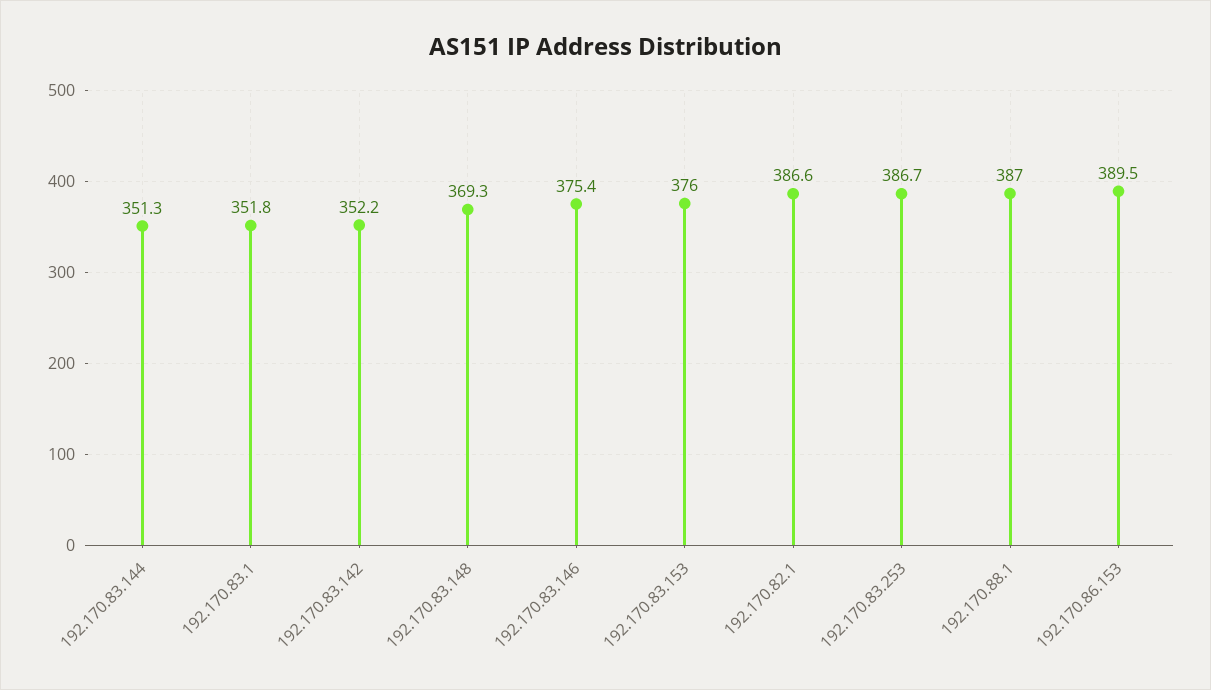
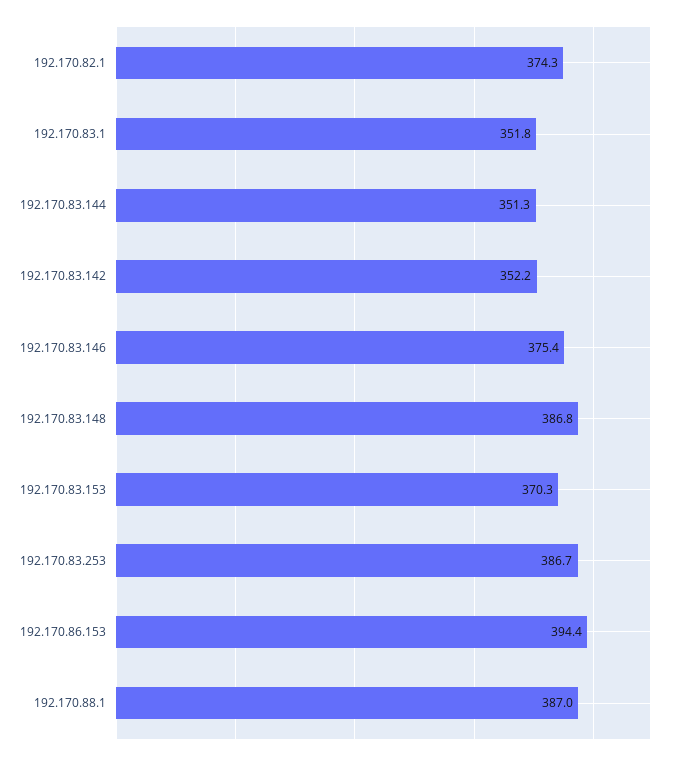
  {
    "192.170.83.144": 351.3,
    "192.170.83.1": 351.8,
    "192.170.83.142": 352.2,
-   "192.170.83.148": 369.3,
+   "192.170.83.148": 386.8,
    "192.170.83.146": 375.4,
-   "192.170.83.153": 376,
+   "192.170.83.153": 370.3,
-   "192.170.82.1": 386.6,
+   "192.170.82.1": 374.3,
    "192.170.83.253": 386.7,
    "192.170.88.1": 387,
-   "192.170.86.153": 389.5
+   "192.170.86.153": 394.4
  }

